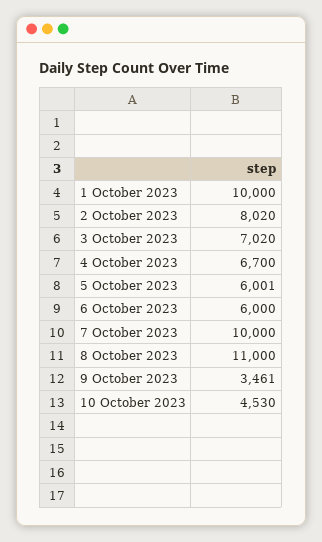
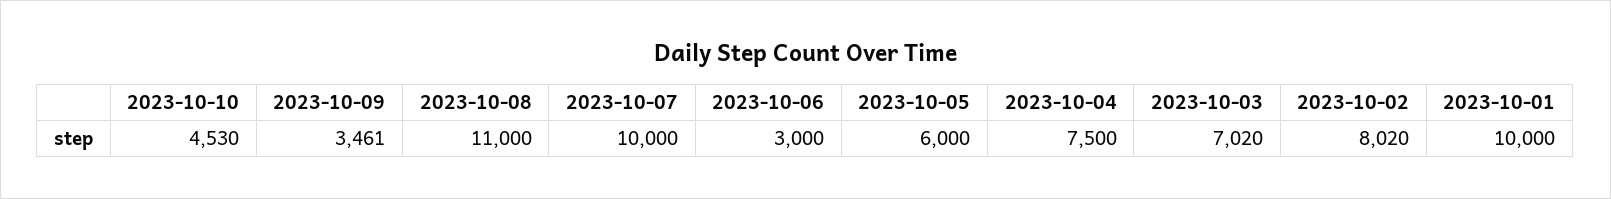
  {
    "1 October 2023": 10000,
    "2 October 2023": 8020,
    "3 October 2023": 7020,
-   "4 October 2023": 6700,
+   "4 October 2023": 7500,
-   "5 October 2023": 6001,
+   "5 October 2023": 6000,
-   "6 October 2023": 6000,
+   "6 October 2023": 3000,
    "7 October 2023": 10000,
    "8 October 2023": 11000,
    "9 October 2023": 3461,
    "10 October 2023": 4530
  }

